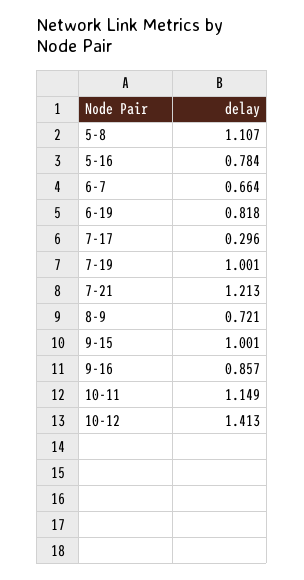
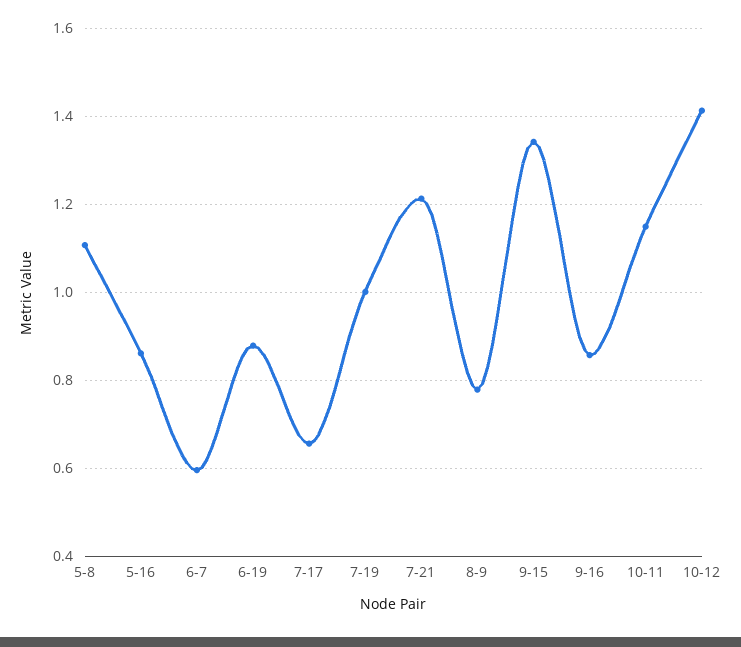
  {
    "5-8": 1.107,
-   "5-16": 0.784,
+   "5-16": 0.86,
-   "6-7": 0.664,
+   "6-7": 0.6,
-   "6-19": 0.818,
+   "6-19": 0.88,
-   "7-17": 0.296,
+   "7-17": 0.66,
    "7-19": 1.001,
    "7-21": 1.213,
-   "8-9": 0.721,
+   "8-9": 0.78,
-   "9-15": 1.001,
+   "9-15": 1.34,
    "9-16": 0.857,
    "10-11": 1.149,
    "10-12": 1.413
  }

